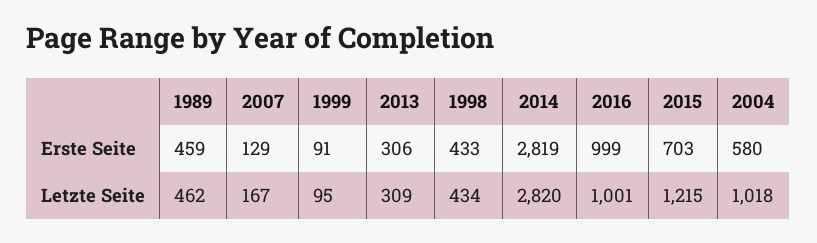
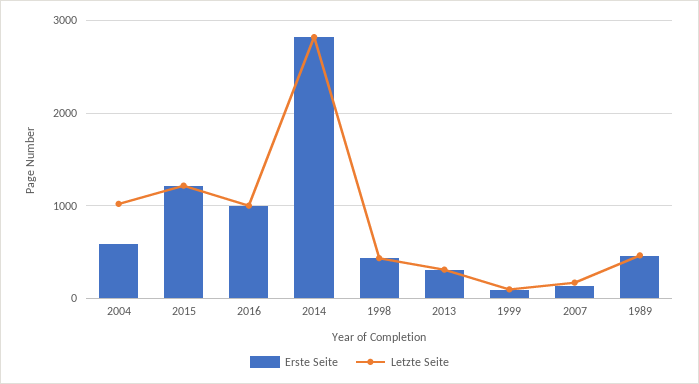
  {
    "Erste Seite": {
      "1989": 459,
      "2007": 129,
      "1999": 91,
      "2013": 306,
      "1998": 433,
      "2014": 2819,
      "2016": 999,
-     "2015": 703,
+     "2015": 1200,
      "2004": 580
    },
    "Letzte Seite": {
      "1989": 462,
      "2007": 167,
      "1999": 95,
      "2013": 309,
      "1998": 434,
      "2014": 2820,
      "2016": 1001,
      "2015": 1215,
      "2004": 1018
    }
  }

